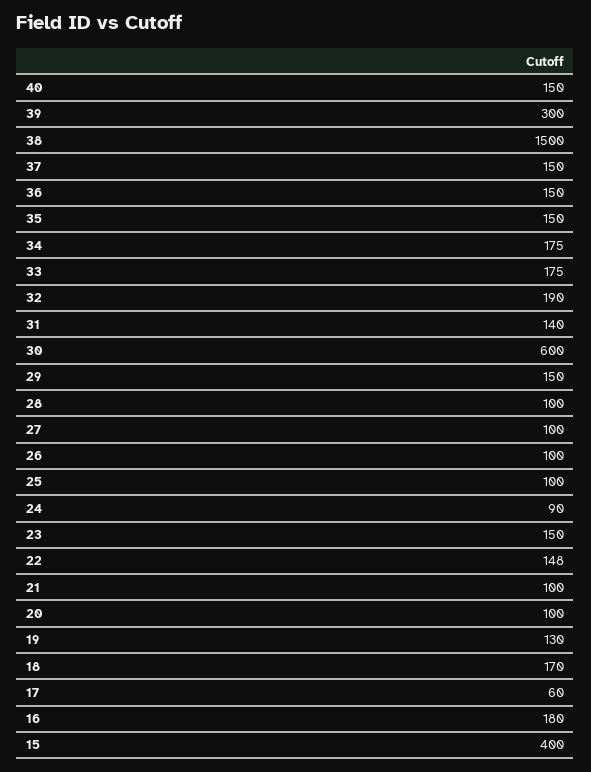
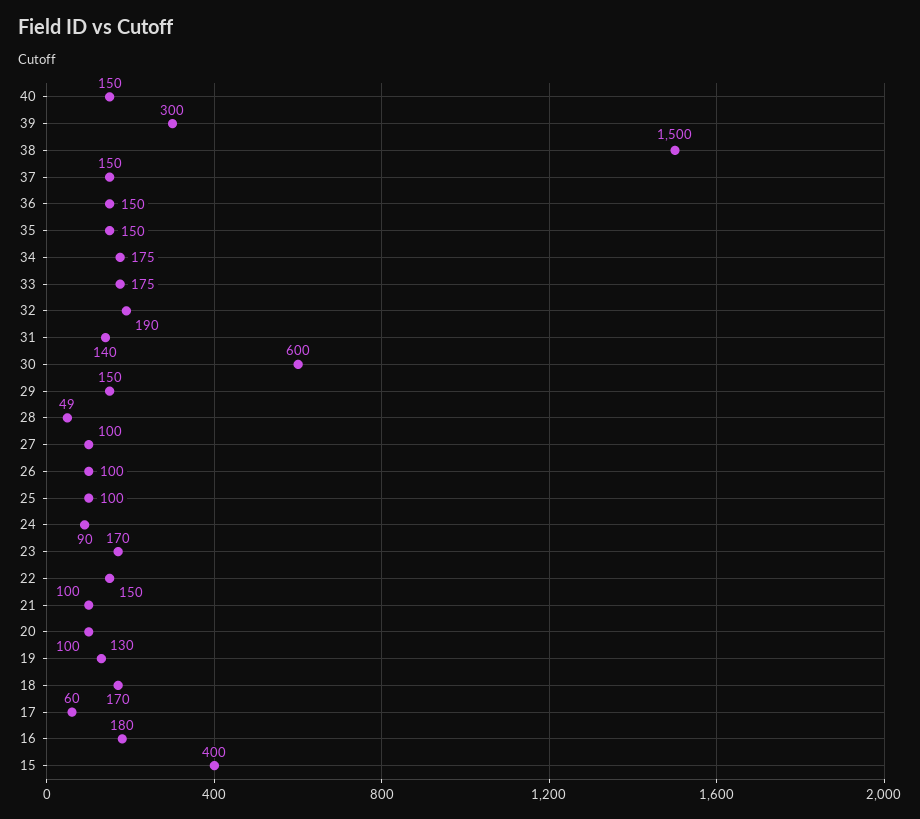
  {
    "40": 150,
    "39": 300,
    "38": 1500,
    "37": 150,
    "36": 150,
    "35": 150,
    "34": 175,
    "33": 175,
    "32": 190,
    "31": 140,
    "30": 600,
    "29": 150,
-   "28": 100,
+   "28": 49,
    "27": 100,
    "26": 100,
    "25": 100,
    "24": 90,
-   "23": 150,
+   "23": 170,
-   "22": 148,
+   "22": 150,
    "21": 100,
    "20": 100,
    "19": 130,
    "18": 170,
    "17": 60,
    "16": 180,
    "15": 400
  }

